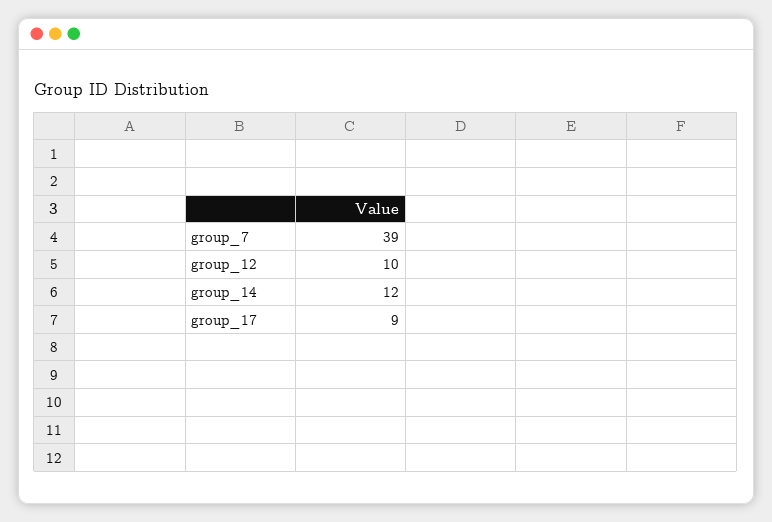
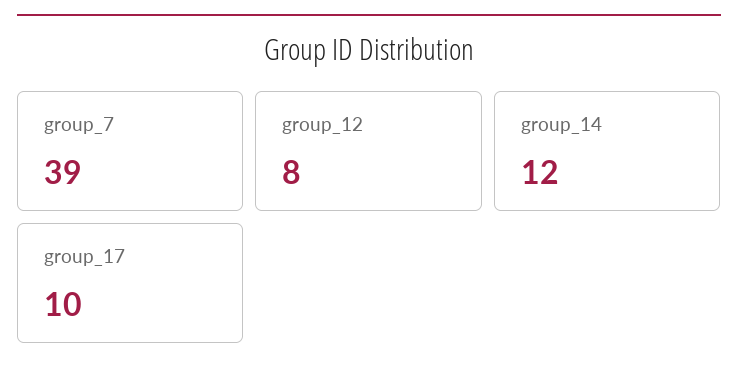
  {
    "group_7": 39,
-   "group_12": 10,
+   "group_12": 8,
    "group_14": 12,
-   "group_17": 9
+   "group_17": 10
  }

